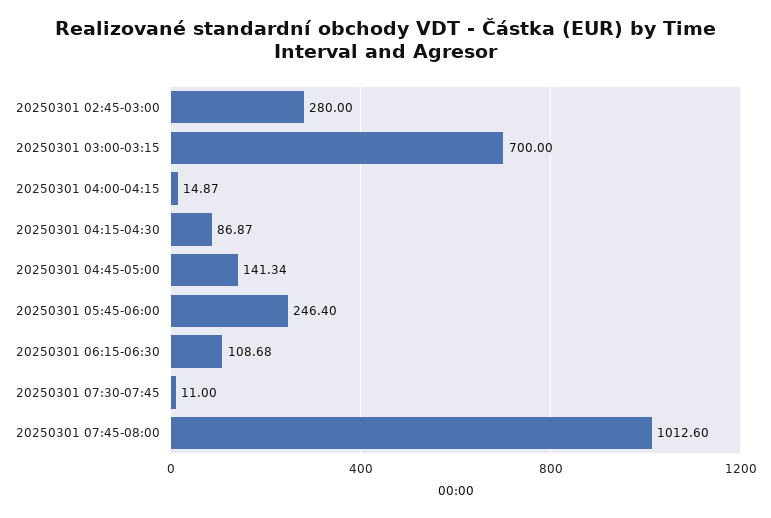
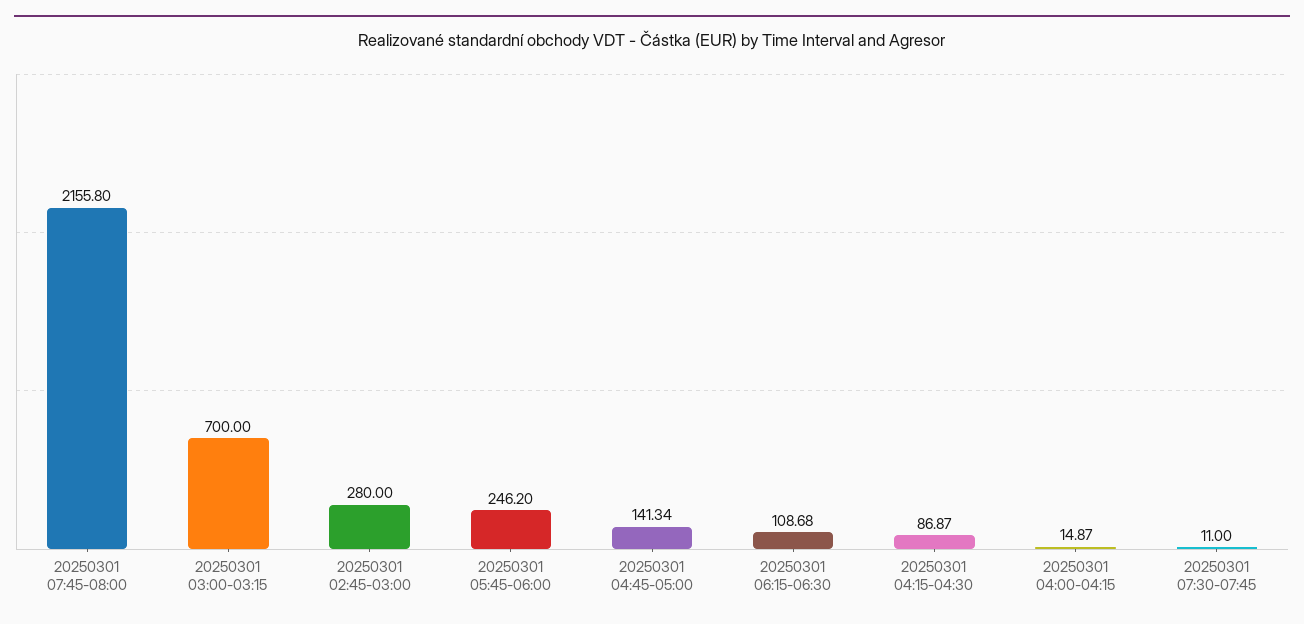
  {
    "20250301 02:45-03:00": 280,
    "20250301 03:00-03:15": 700,
    "20250301 04:00-04:15": 14.87,
    "20250301 04:15-04:30": 86.87,
    "20250301 04:45-05:00": 141.34,
-   "20250301 05:45-06:00": 246.4,
+   "20250301 05:45-06:00": 246.2,
    "20250301 06:15-06:30": 108.68,
    "20250301 07:30-07:45": 11,
-   "20250301 07:45-08:00": 1012.6
+   "20250301 07:45-08:00": 2155.8
  }

